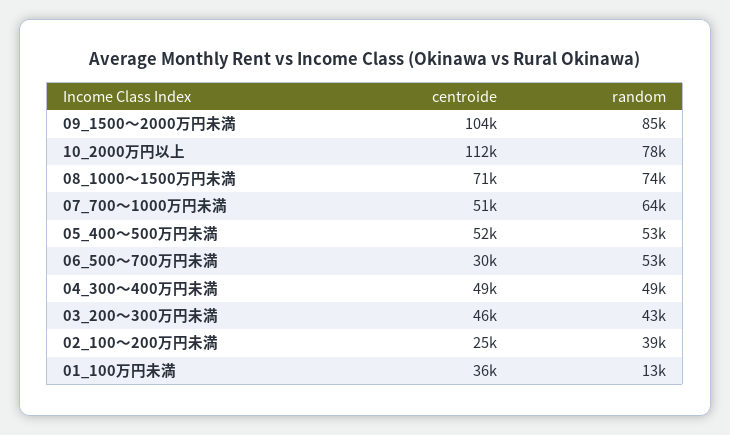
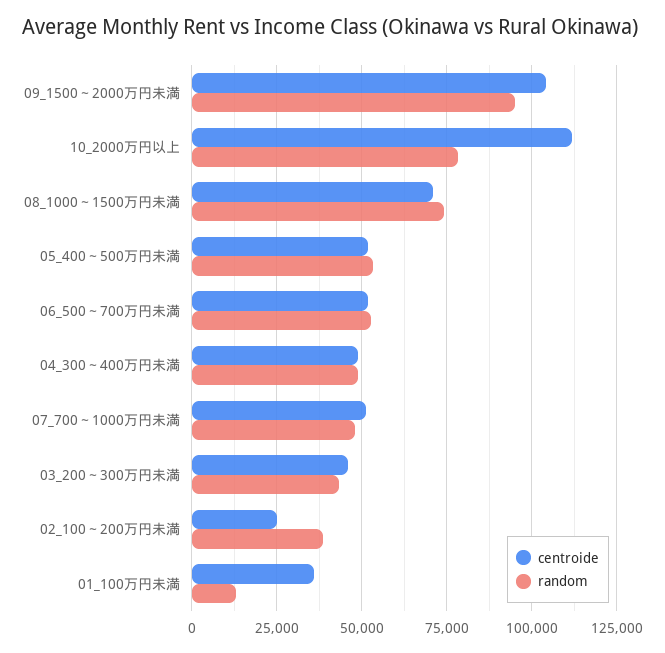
  {
    "centroide": {
      "09_1500～2000万円未満": 104000,
      "10_2000万円以上": 112000,
      "08_1000～1500万円未満": 71000,
      "07_700～1000万円未満": 51000,
      "05_400～500万円未満": 52000,
-     "06_500～700万円未満": 30000,
+     "06_500～700万円未満": 52500,
      "04_300～400万円未満": 49000,
      "03_200～300万円未満": 46000,
      "02_100～200万円未満": 25000,
      "01_100万円未満": 36000
    },
    "random": {
-     "09_1500～2000万円未満": 85000,
+     "09_1500～2000万円未満": 95000,
      "10_2000万円以上": 78000,
      "08_1000～1500万円未満": 74000,
-     "07_700～1000万円未満": 64000,
+     "07_700～1000万円未満": 47500,
      "05_400～500万円未満": 53000,
      "06_500～700万円未満": 53000,
      "04_300～400万円未満": 49000,
      "03_200～300万円未満": 43000,
      "02_100～200万円未満": 39000,
      "01_100万円未満": 13000
    }
  }

